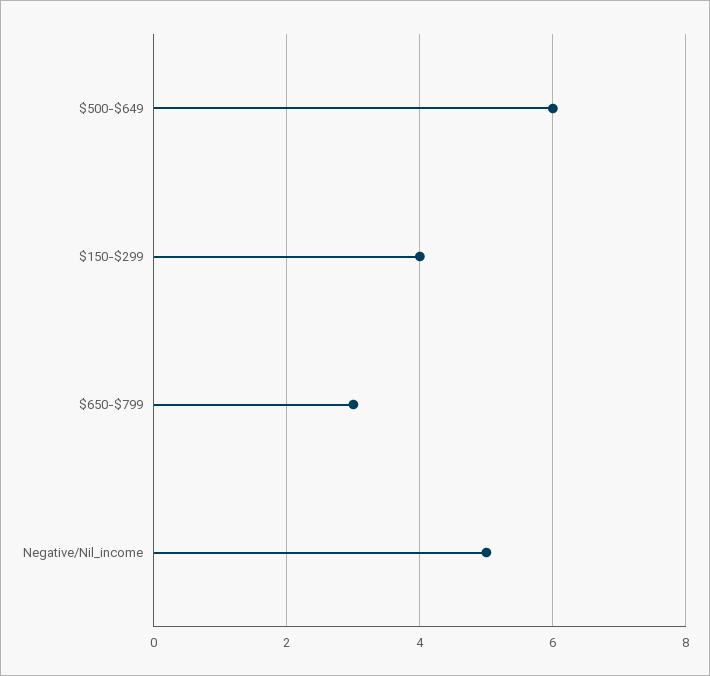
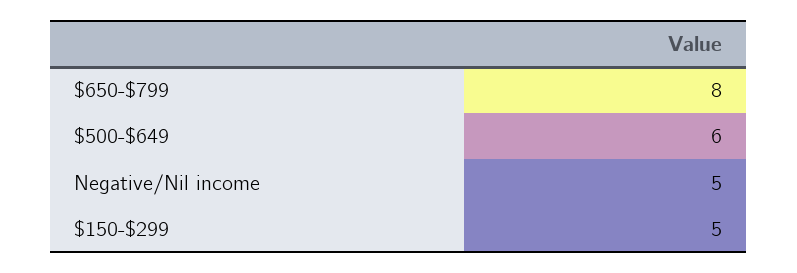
  {
    "$500-$649": 6,
-   "$150-$299": 4,
+   "$150-$299": 5,
-   "$650-$799": 3,
+   "$650-$799": 8,
    "Negative/Nil_income": 5
  }

